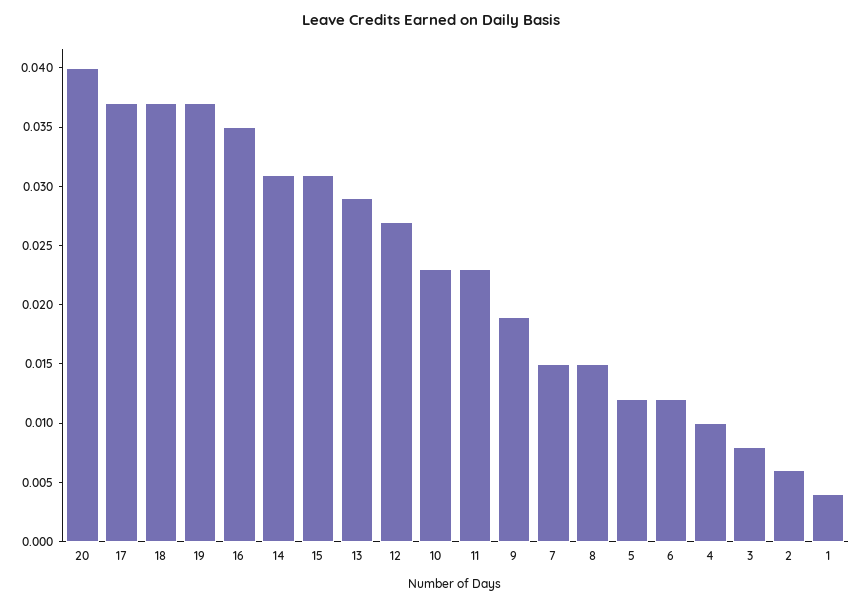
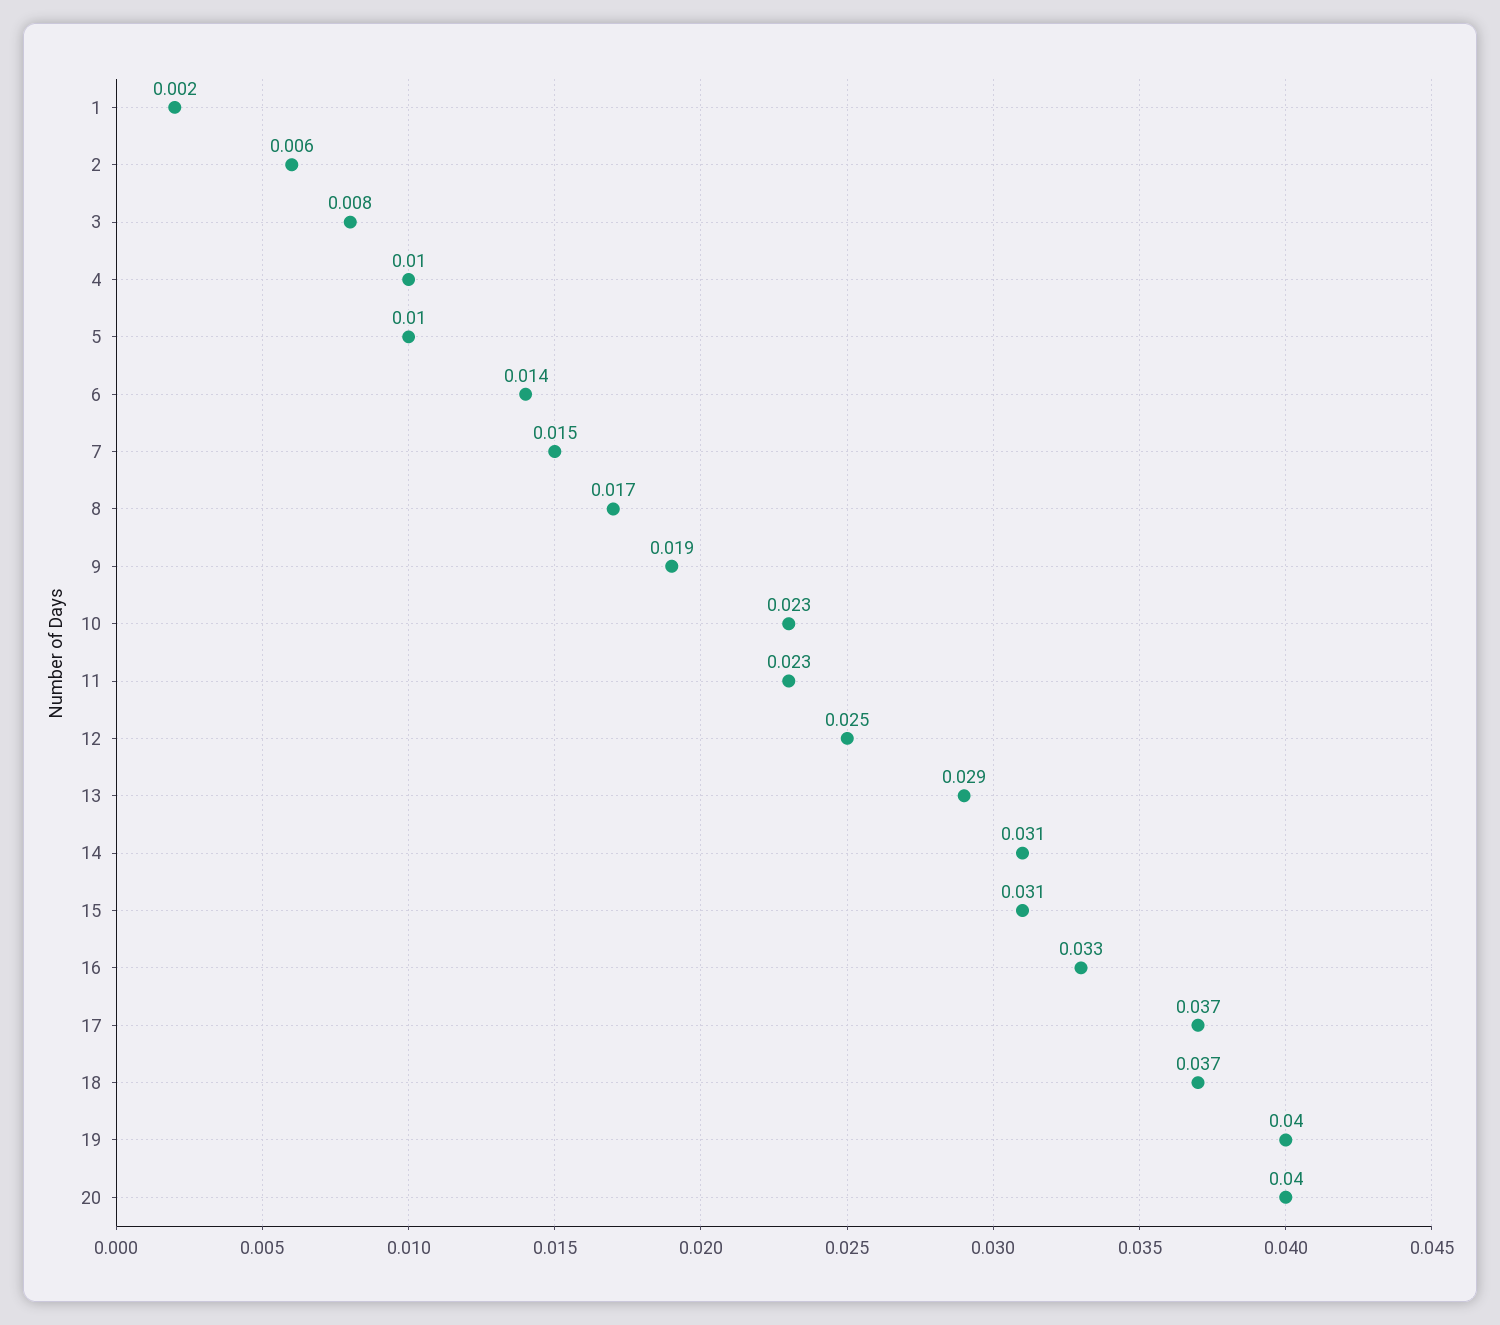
  {
    "20": 0.04,
    "17": 0.037,
    "18": 0.037,
-   "19": 0.037,
+   "19": 0.04,
-   "16": 0.035,
+   "16": 0.033,
    "14": 0.031,
    "15": 0.031,
    "13": 0.029,
-   "12": 0.027,
+   "12": 0.025,
    "10": 0.023,
    "11": 0.023,
    "9": 0.019,
    "7": 0.015,
-   "8": 0.015,
+   "8": 0.017,
-   "5": 0.012,
+   "5": 0.01,
-   "6": 0.012,
+   "6": 0.014,
    "4": 0.01,
    "3": 0.008,
    "2": 0.006,
-   "1": 0.004
+   "1": 0.002
  }

